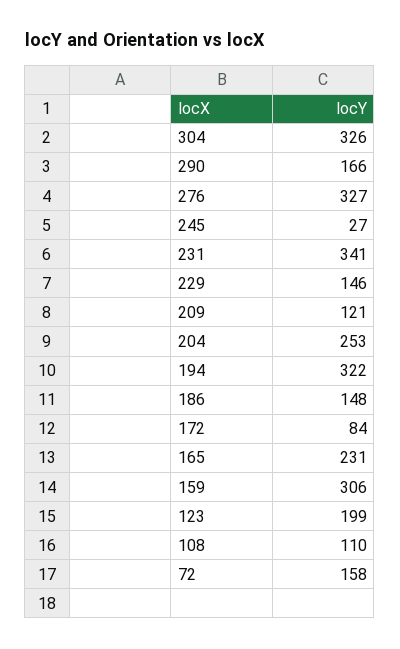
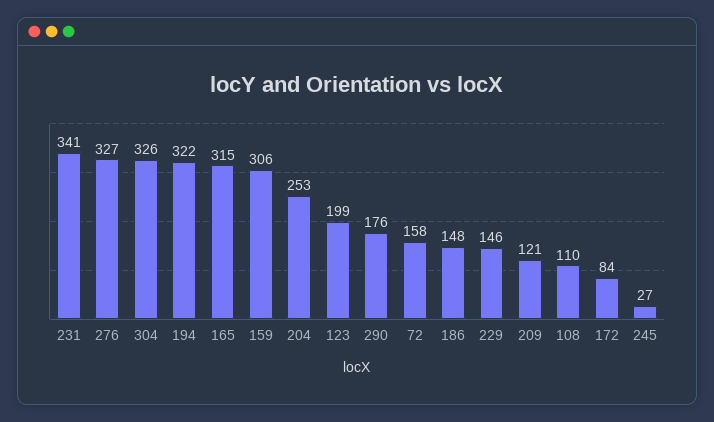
  {
    "304": 326,
-   "290": 166,
+   "290": 176,
    "276": 327,
    "245": 27,
    "231": 341,
    "229": 146,
    "209": 121,
    "204": 253,
    "194": 322,
    "186": 148,
    "172": 84,
-   "165": 231,
+   "165": 315,
    "159": 306,
    "123": 199,
    "108": 110,
    "72": 158
  }

